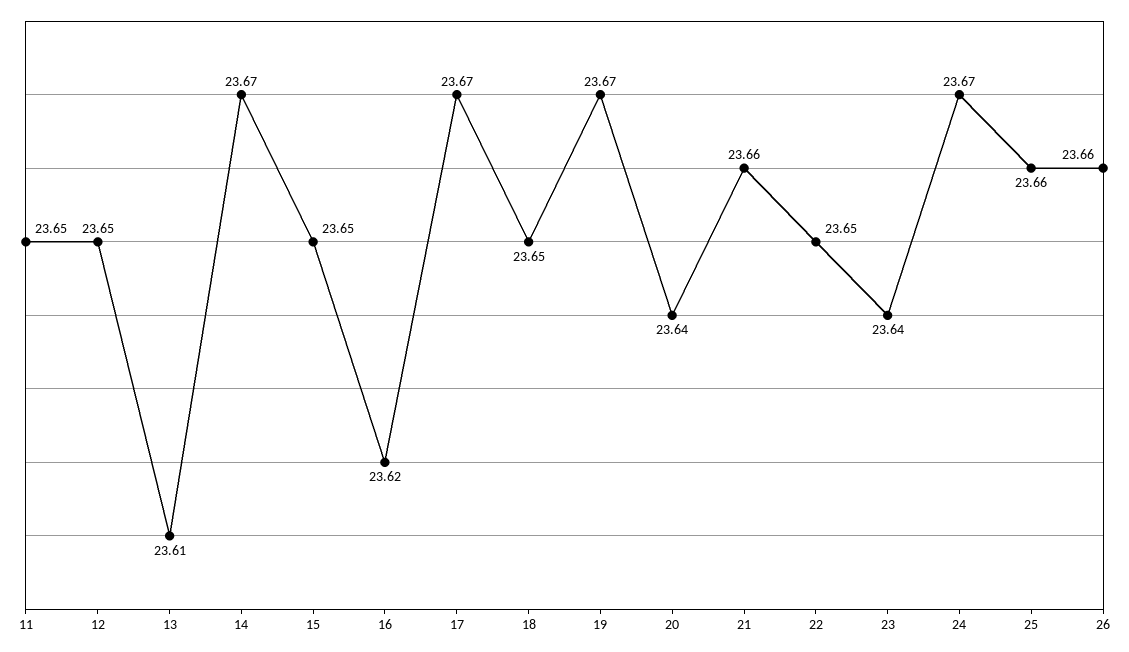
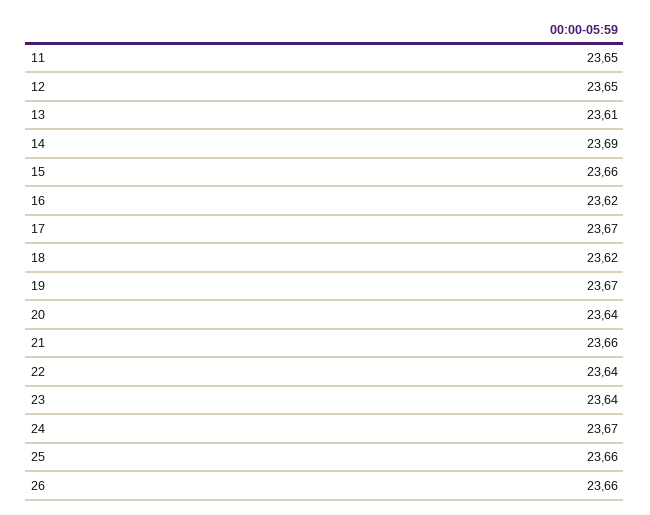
  {
    "11": 23.65,
    "12": 23.65,
    "13": 23.61,
-   "14": 23.67,
+   "14": 23.69,
-   "15": 23.65,
+   "15": 23.66,
    "16": 23.62,
    "17": 23.67,
-   "18": 23.65,
+   "18": 23.62,
    "19": 23.67,
    "20": 23.64,
    "21": 23.66,
-   "22": 23.65,
+   "22": 23.64,
    "23": 23.64,
    "24": 23.67,
    "25": 23.66,
    "26": 23.66
  }

